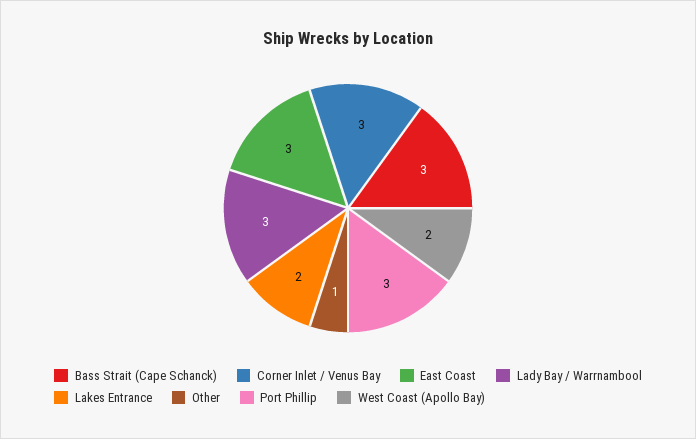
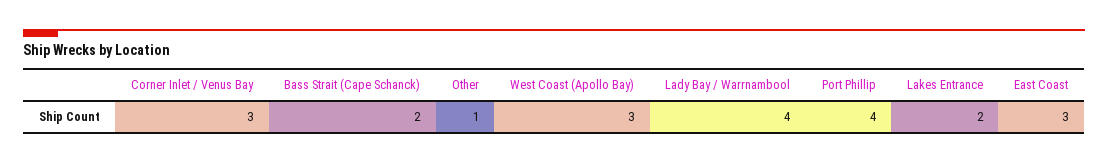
  {
-   "Bass Strait (Cape Schanck)": 3,
+   "Bass Strait (Cape Schanck)": 2,
    "Corner Inlet / Venus Bay": 3,
    "East Coast": 3,
-   "Lady Bay / Warrnambool": 3,
+   "Lady Bay / Warrnambool": 4,
    "Lakes Entrance": 2,
    "Other": 1,
-   "Port Phillip": 3,
+   "Port Phillip": 4,
-   "West Coast (Apollo Bay)": 2
+   "West Coast (Apollo Bay)": 3
  }

